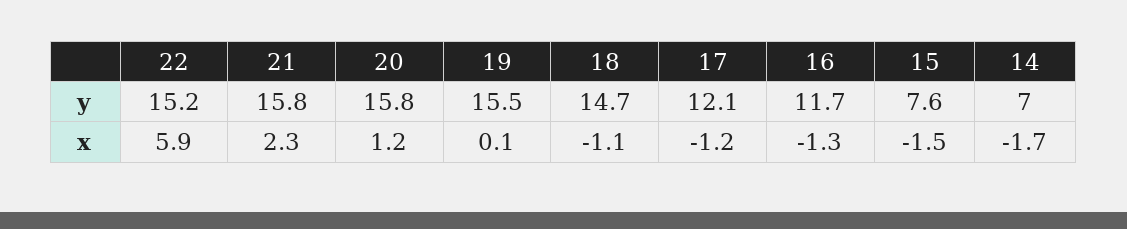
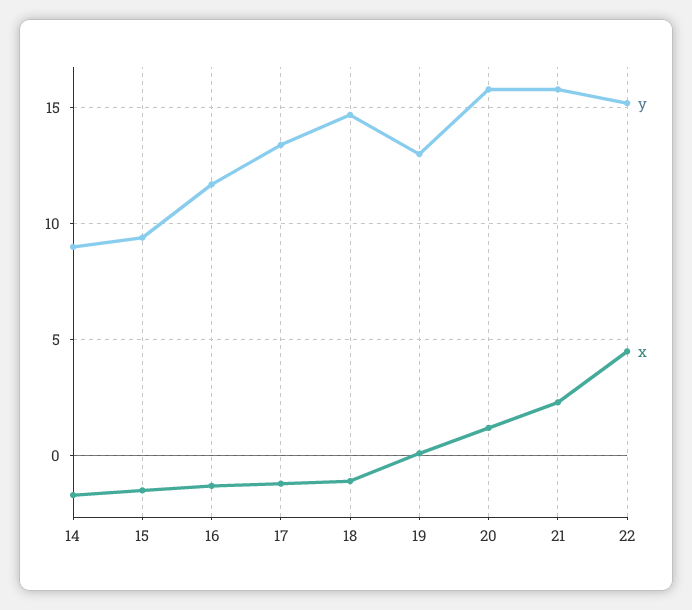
  {
    "y": {
      "22": 15.2,
      "21": 15.8,
      "20": 15.8,
-     "19": 15.5,
+     "19": 13,
      "18": 14.7,
-     "17": 12.1,
+     "17": 13.5,
      "16": 11.7,
-     "15": 7.6,
+     "15": 9.5,
-     "14": 7
+     "14": 9
    },
    "x": {
-     "22": 5.9,
+     "22": 4.5,
      "21": 2.3,
      "20": 1.2,
      "19": 0.1,
      "18": -1.1,
      "17": -1.2,
      "16": -1.3,
      "15": -1.5,
      "14": -1.7
    }
  }

